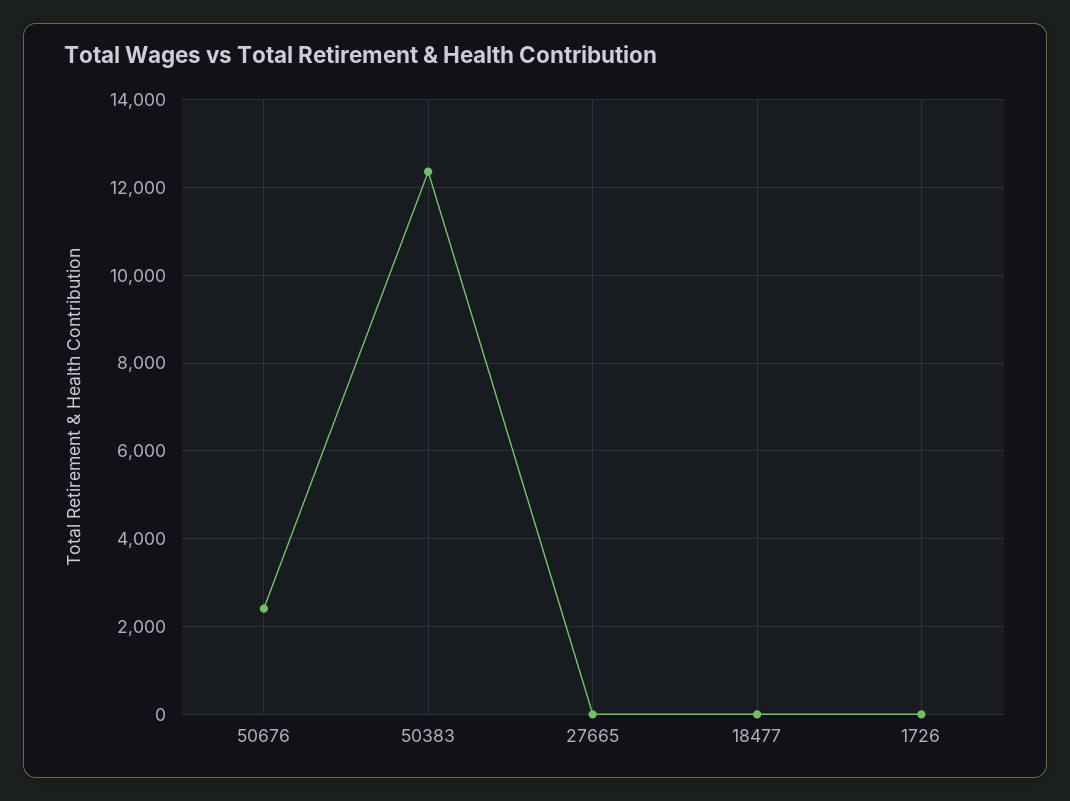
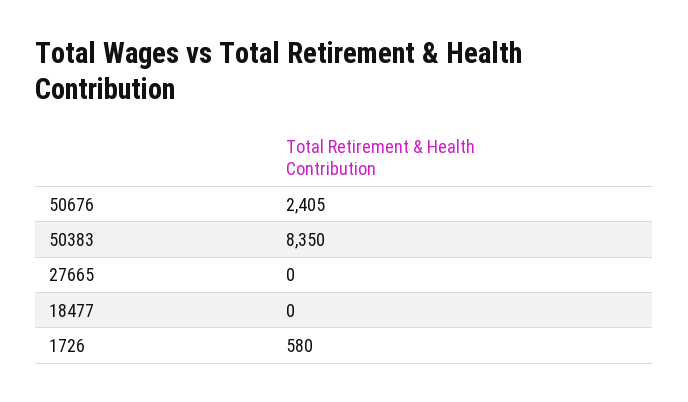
  {
    "50676": 2405,
-   "50383": 12400,
+   "50383": 8350,
    "27665": 0,
    "18477": 0,
-   "1726": 0
+   "1726": 580
  }

